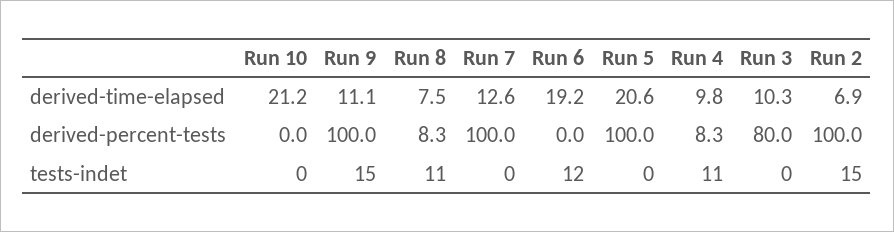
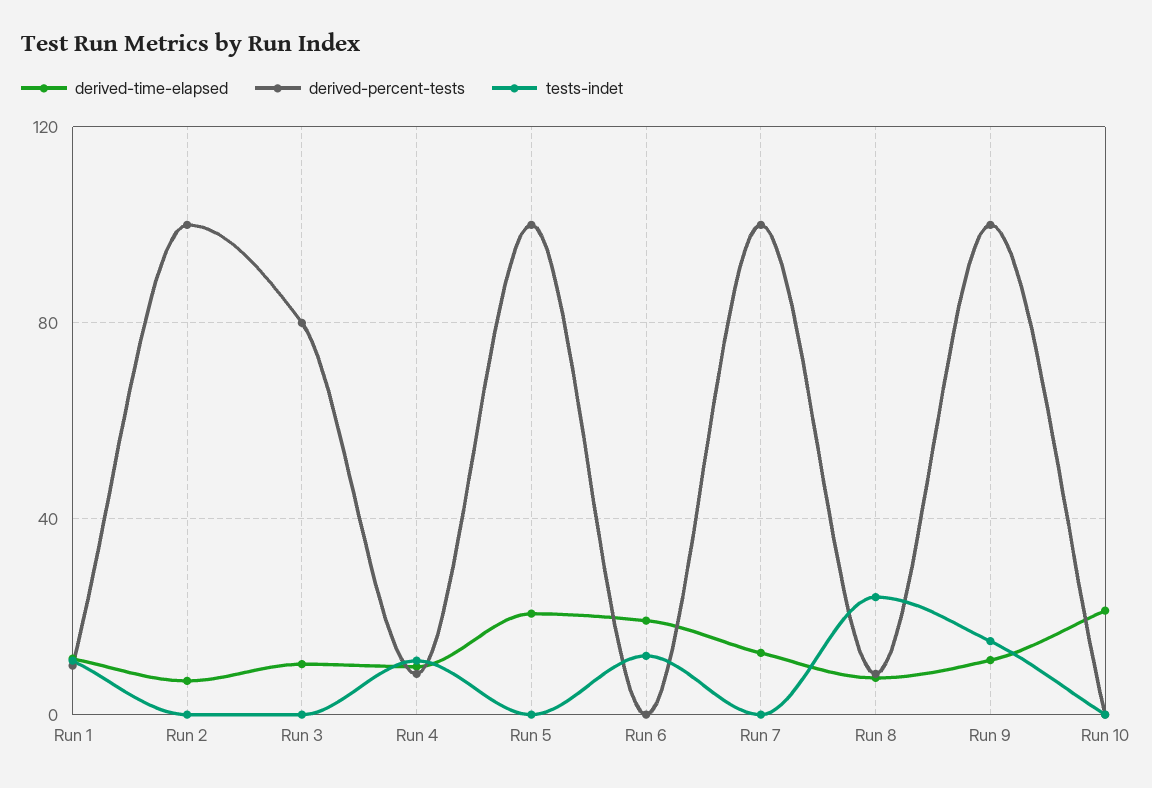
  {
    "derived-time-elapsed": {
      "Run 10": 21.2,
      "Run 9": 11.1,
      "Run 8": 7.5,
      "Run 7": 12.6,
      "Run 6": 19.2,
      "Run 5": 20.6,
      "Run 4": 9.8,
      "Run 3": 10.3,
-     "Run 2": 6.9
+     "Run 2": 6.9,
+     "Run 1": 10
    },
    "derived-percent-tests": {
      "Run 10": 0,
      "Run 9": 100,
      "Run 8": 8.3,
      "Run 7": 100,
      "Run 6": 0,
      "Run 5": 100,
      "Run 4": 8.3,
      "Run 3": 80,
-     "Run 2": 100
+     "Run 2": 100,
+     "Run 1": 10
    },
    "tests-indet": {
      "Run 10": 0,
      "Run 9": 15,
-     "Run 8": 11,
+     "Run 8": 25,
      "Run 7": 0,
      "Run 6": 12,
      "Run 5": 0,
      "Run 4": 11,
      "Run 3": 0,
-     "Run 2": 15
+     "Run 2": 0,
+     "Run 1": 10
    }
  }

